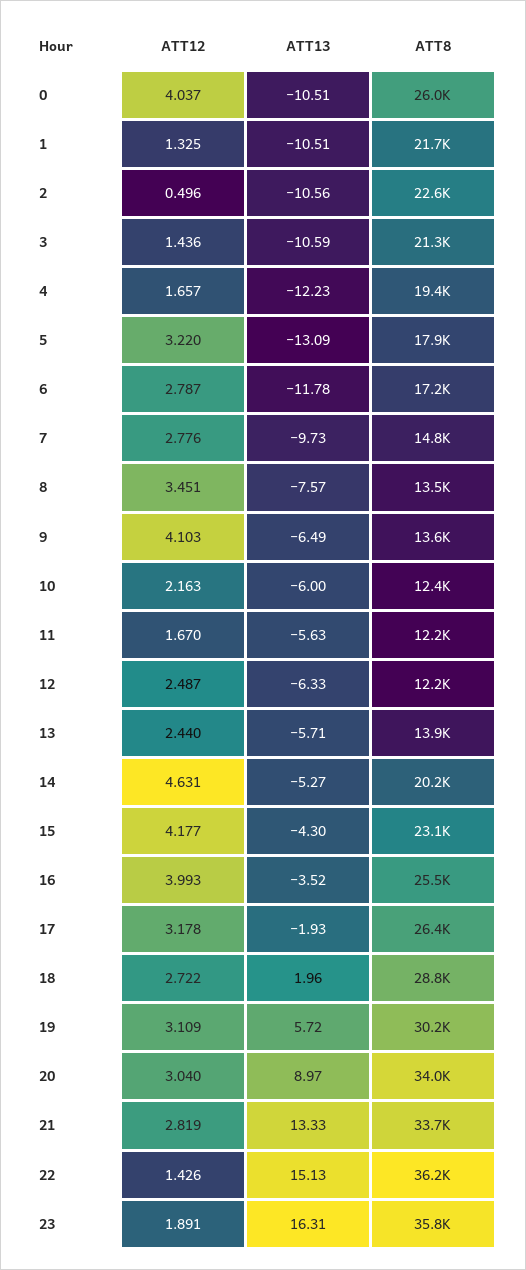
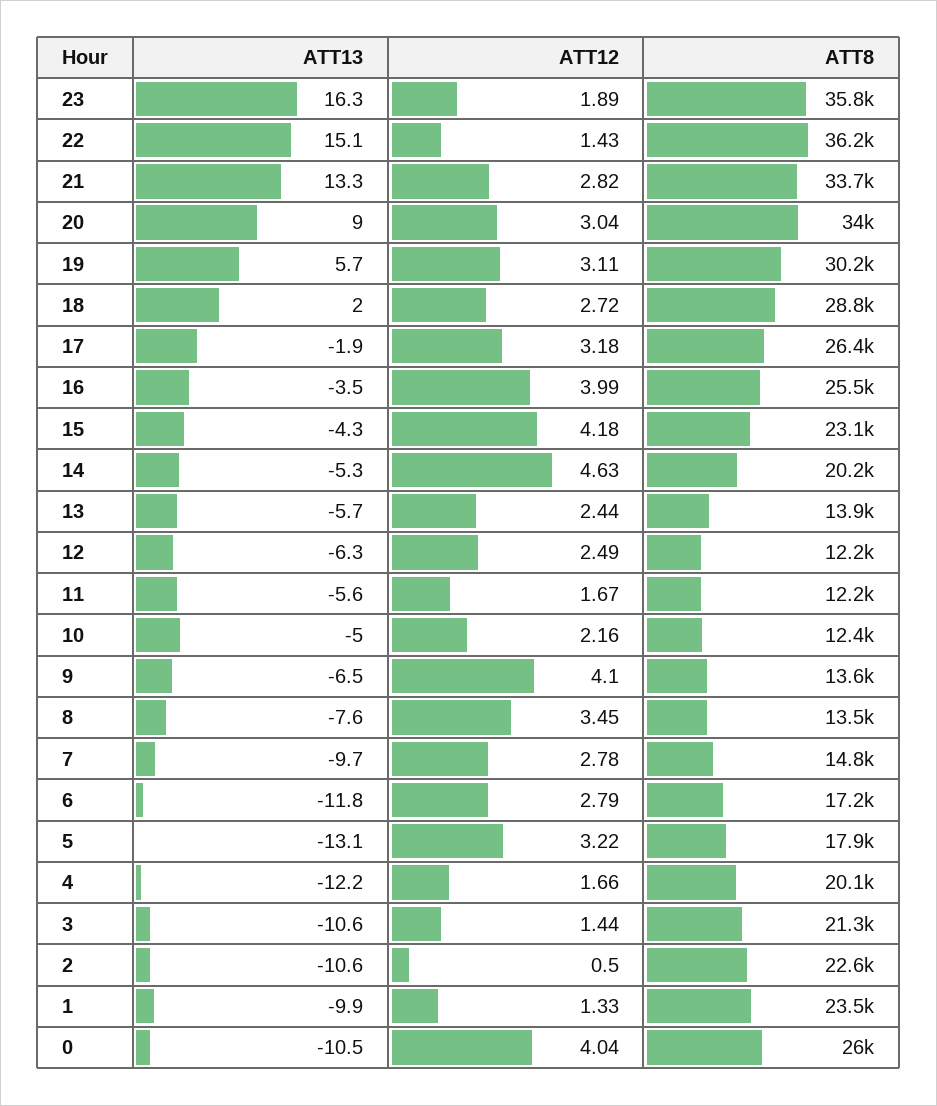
  {
    "ATT12": {
      "0": 4.037,
      "1": 1.325,
      "2": 0.496,
      "3": 1.436,
      "4": 1.657,
      "5": 3.22,
      "6": 2.787,
      "7": 2.776,
      "8": 3.451,
      "9": 4.103,
      "10": 2.163,
      "11": 1.67,
      "12": 2.487,
      "13": 2.44,
      "14": 4.631,
      "15": 4.177,
      "16": 3.993,
      "17": 3.178,
      "18": 2.722,
      "19": 3.109,
      "20": 3.04,
      "21": 2.819,
      "22": 1.426,
      "23": 1.891
    },
    "ATT13": {
      "0": -10.51,
-     "1": -10.51,
+     "1": -9.9,
      "2": -10.56,
      "3": -10.59,
      "4": -12.23,
      "5": -13.09,
      "6": -11.78,
      "7": -9.73,
      "8": -7.57,
      "9": -6.49,
-     "10": -6,
+     "10": -5,
      "11": -5.63,
      "12": -6.33,
      "13": -5.71,
      "14": -5.27,
      "15": -4.3,
      "16": -3.52,
      "17": -1.93,
      "18": 1.96,
      "19": 5.72,
      "20": 8.97,
      "21": 13.33,
      "22": 15.13,
      "23": 16.31
    },
    "ATT8": {
      "0": 26000,
-     "1": 21700,
+     "1": 23500,
      "2": 22600,
      "3": 21300,
-     "4": 19400,
+     "4": 20100,
      "5": 17900,
      "6": 17200,
      "7": 14800,
      "8": 13500,
      "9": 13600,
      "10": 12400,
      "11": 12200,
      "12": 12200,
      "13": 13900,
      "14": 20200,
      "15": 23100,
      "16": 25500,
      "17": 26400,
      "18": 28800,
      "19": 30200,
      "20": 34000,
      "21": 33700,
      "22": 36200,
      "23": 35800
    }
  }

